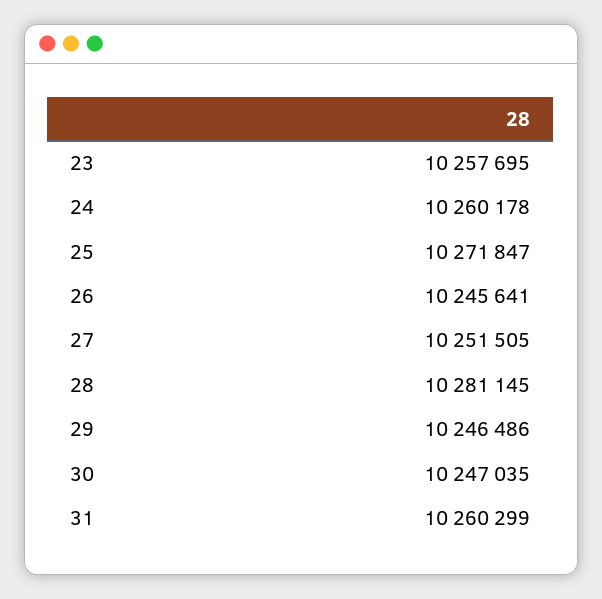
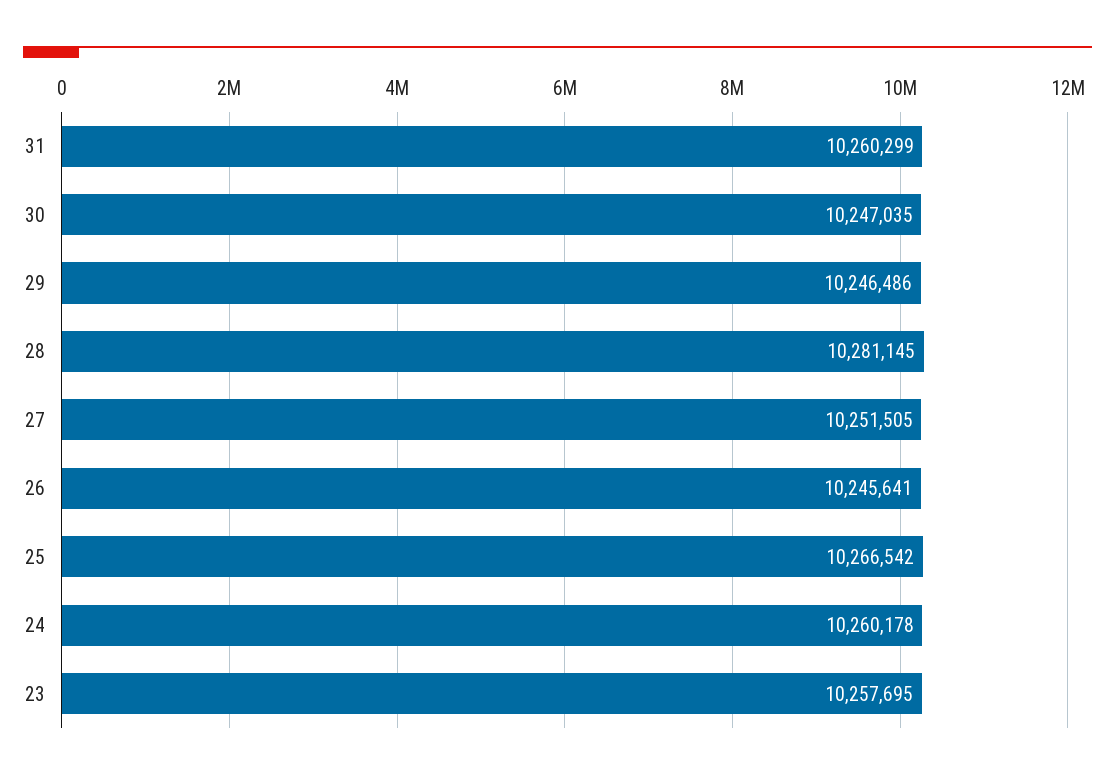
  {
    "23": 10257695,
    "24": 10260178,
-   "25": 10271847,
+   "25": 10266542,
    "26": 10245641,
    "27": 10251505,
    "28": 10281145,
    "29": 10246486,
    "30": 10247035,
    "31": 10260299
  }

